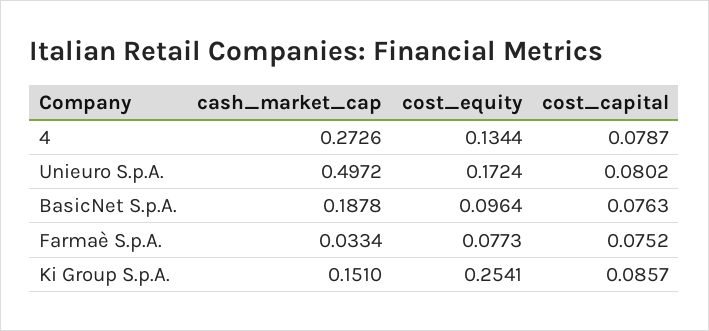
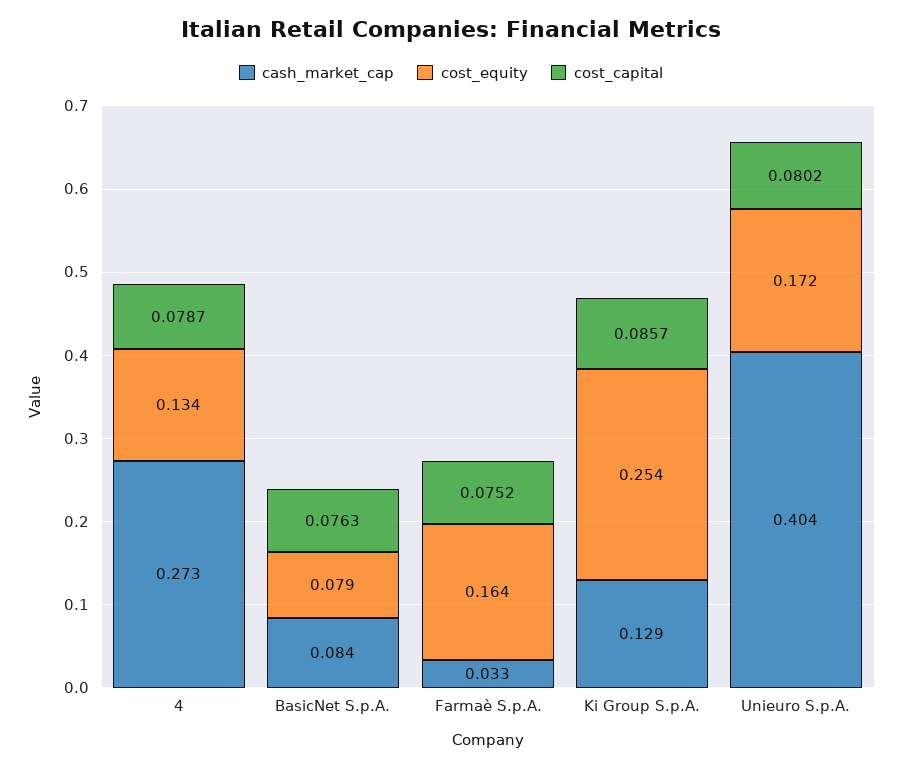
  {
    "cash_market_cap": {
      "4": 0.2726,
-     "Unieuro S.p.A.": 0.4972,
+     "Unieuro S.p.A.": 0.404,
-     "BasicNet S.p.A.": 0.1878,
+     "BasicNet S.p.A.": 0.084,
      "Farmaè S.p.A.": 0.0334,
-     "Ki Group S.p.A.": 0.151
+     "Ki Group S.p.A.": 0.129
    },
    "cost_equity": {
      "4": 0.1344,
      "Unieuro S.p.A.": 0.1724,
-     "BasicNet S.p.A.": 0.0964,
+     "BasicNet S.p.A.": 0.079,
-     "Farmaè S.p.A.": 0.0773,
+     "Farmaè S.p.A.": 0.164,
      "Ki Group S.p.A.": 0.2541
    },
    "cost_capital": {
      "4": 0.0787,
      "Unieuro S.p.A.": 0.0802,
      "BasicNet S.p.A.": 0.0763,
      "Farmaè S.p.A.": 0.0752,
      "Ki Group S.p.A.": 0.0857
    }
  }

